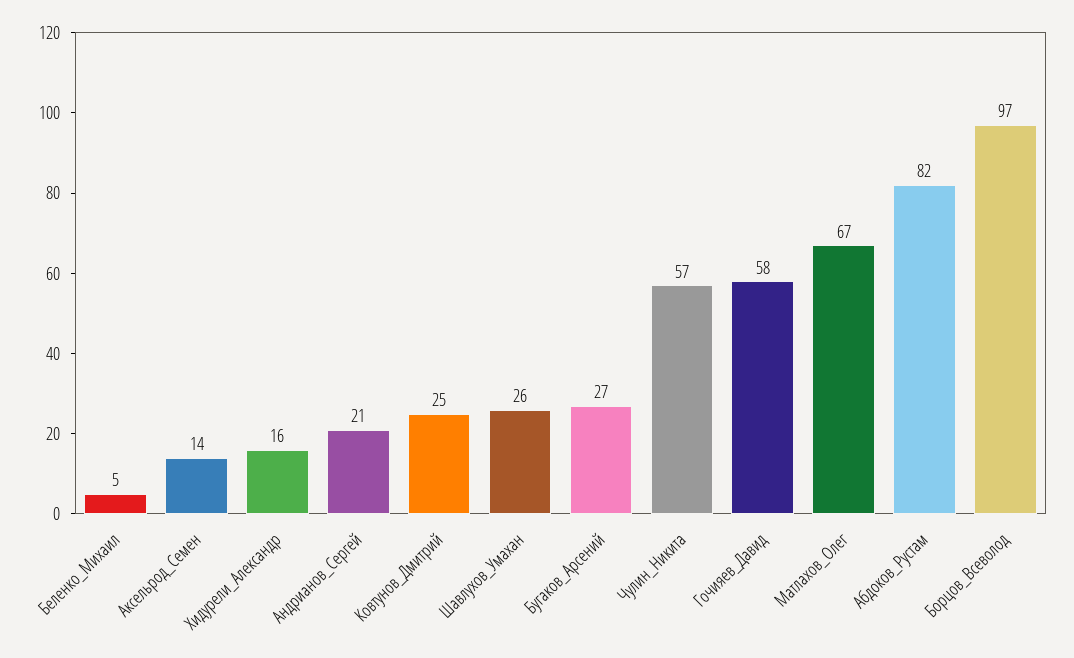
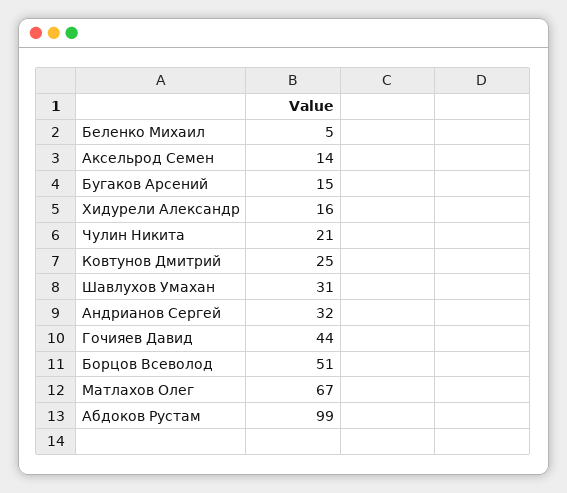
  {
    "Беленко_Михаил": 5,
    "Аксельрод_Семен": 14,
    "Хидурели_Александр": 16,
-   "Андрианов_Сергей": 21,
+   "Андрианов_Сергей": 32,
    "Ковтунов_Дмитрий": 25,
-   "Шавлухов_Умахан": 26,
+   "Шавлухов_Умахан": 31,
-   "Бугаков_Арсений": 27,
+   "Бугаков_Арсений": 15,
-   "Чулин_Никита": 57,
+   "Чулин_Никита": 21,
-   "Гочияев_Давид": 58,
+   "Гочияев_Давид": 44,
    "Матлахов_Олег": 67,
-   "Абдоков_Рустам": 82,
+   "Абдоков_Рустам": 99,
-   "Борцов_Всеволод": 97
+   "Борцов_Всеволод": 51
  }

